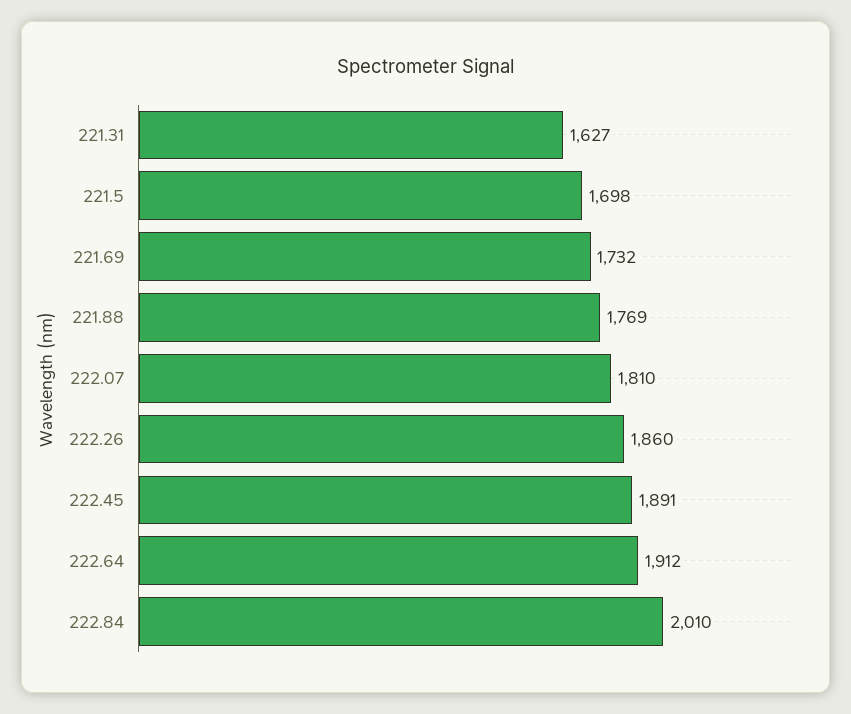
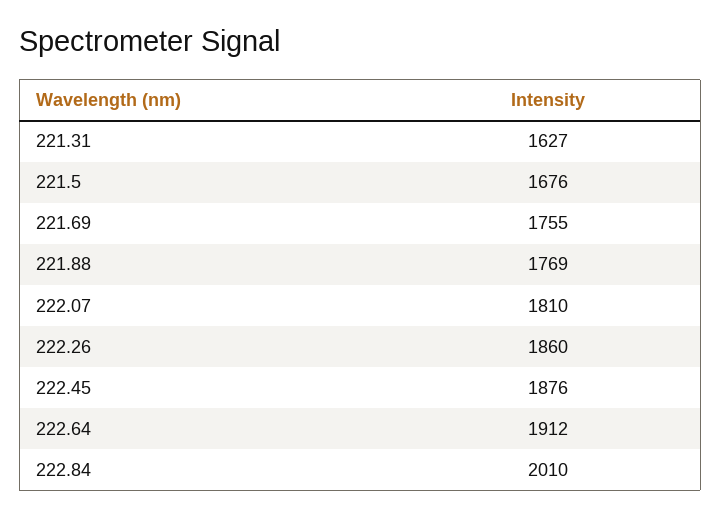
  {
    "221.31": 1627,
-   "221.5": 1698,
+   "221.5": 1676,
-   "221.69": 1732,
+   "221.69": 1755,
    "221.88": 1769,
    "222.07": 1810,
    "222.26": 1860,
-   "222.45": 1891,
+   "222.45": 1876,
    "222.64": 1912,
    "222.84": 2010
  }

